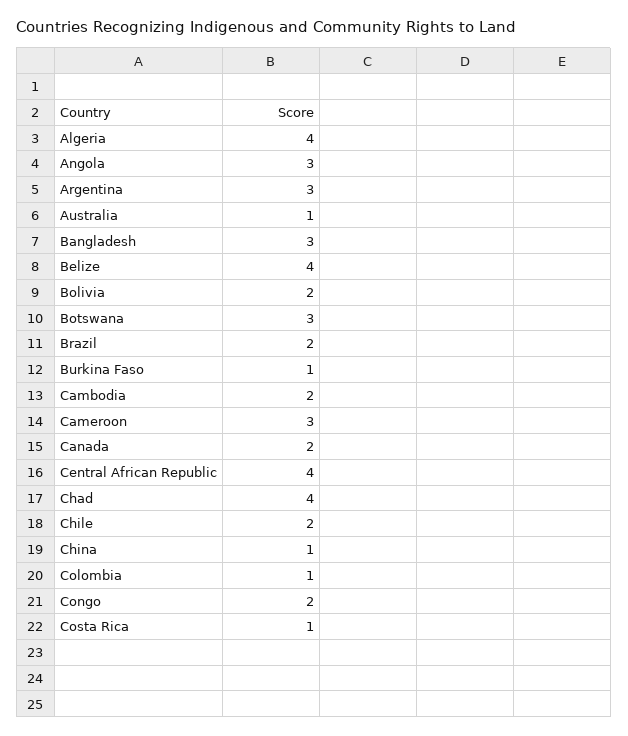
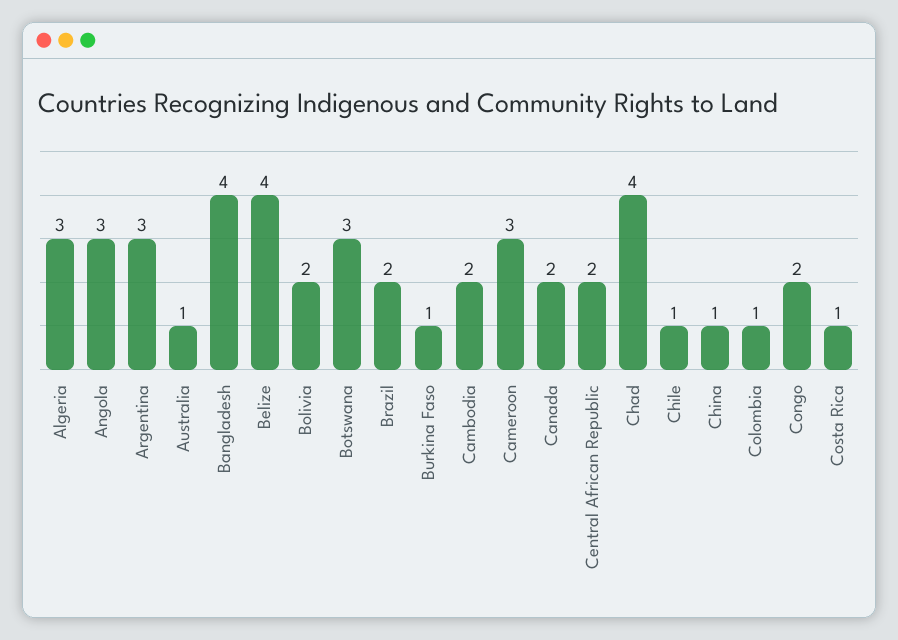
  {
-   "Algeria": 4,
+   "Algeria": 3,
    "Angola": 3,
    "Argentina": 3,
    "Australia": 1,
-   "Bangladesh": 3,
+   "Bangladesh": 4,
    "Belize": 4,
    "Bolivia": 2,
    "Botswana": 3,
    "Brazil": 2,
    "Burkina Faso": 1,
    "Cambodia": 2,
    "Cameroon": 3,
    "Canada": 2,
-   "Central African Republic": 4,
+   "Central African Republic": 2,
    "Chad": 4,
-   "Chile": 2,
+   "Chile": 1,
    "China": 1,
    "Colombia": 1,
    "Congo": 2,
    "Costa Rica": 1
  }

